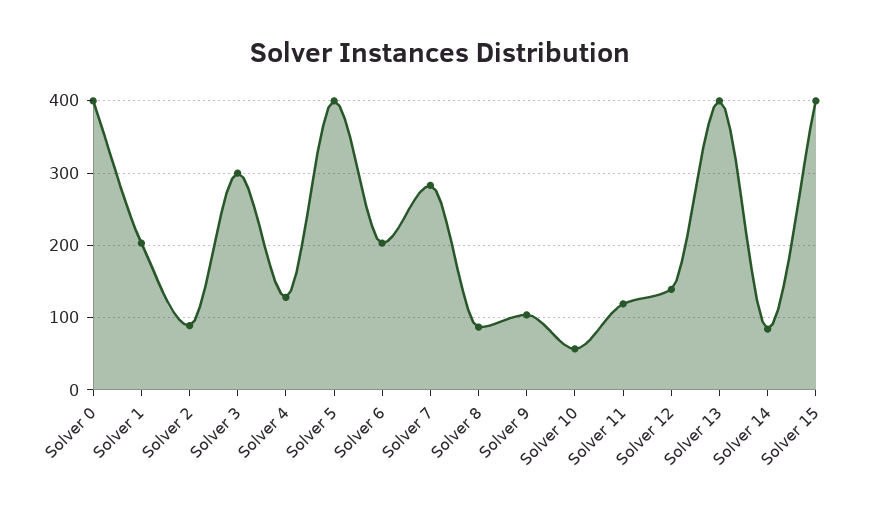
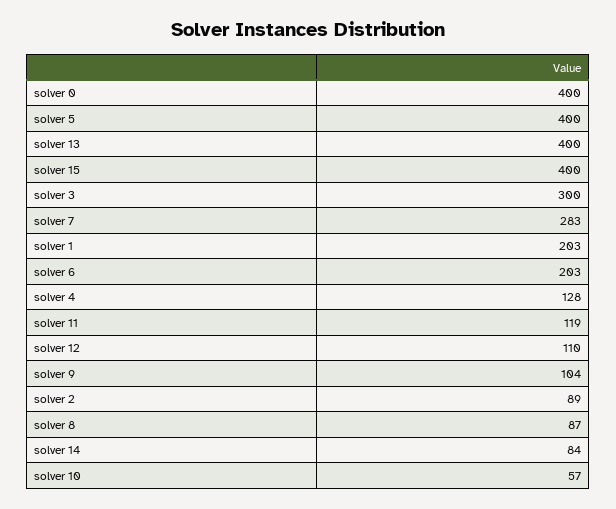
  {
    "Solver 0": 400,
    "Solver 1": 203,
    "Solver 2": 89,
    "Solver 3": 300,
    "Solver 4": 128,
    "Solver 5": 400,
    "Solver 6": 203,
    "Solver 7": 283,
    "Solver 8": 87,
    "Solver 9": 104,
    "Solver 10": 57,
    "Solver 11": 119,
-   "Solver 12": 140,
+   "Solver 12": 110,
    "Solver 13": 400,
    "Solver 14": 84,
    "Solver 15": 400
  }

